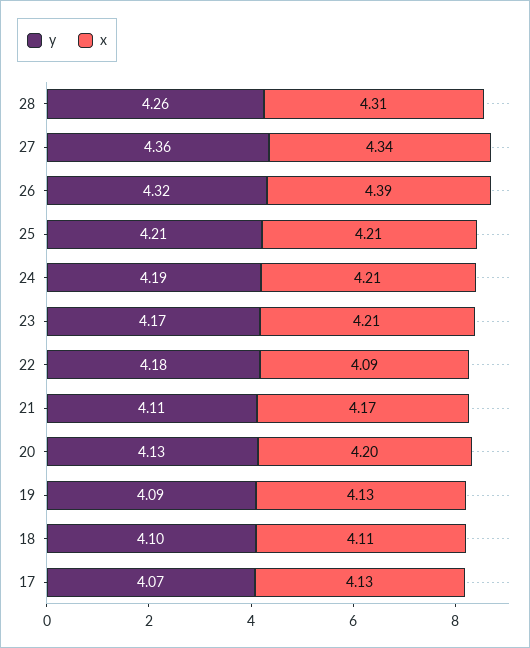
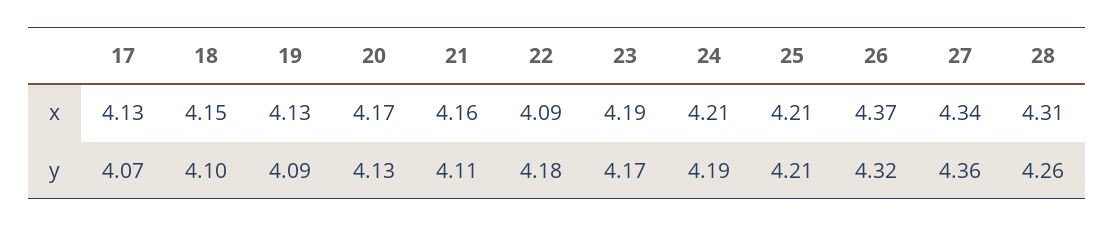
  {
    "y": {
      "28": 4.26,
      "27": 4.36,
      "26": 4.32,
      "25": 4.21,
      "24": 4.19,
      "23": 4.17,
      "22": 4.18,
      "21": 4.11,
      "20": 4.13,
      "19": 4.09,
      "18": 4.1,
      "17": 4.07
    },
    "x": {
      "28": 4.31,
      "27": 4.34,
-     "26": 4.39,
+     "26": 4.37,
      "25": 4.21,
      "24": 4.21,
-     "23": 4.21,
+     "23": 4.19,
      "22": 4.09,
-     "21": 4.17,
+     "21": 4.16,
-     "20": 4.2,
+     "20": 4.17,
      "19": 4.13,
-     "18": 4.11,
+     "18": 4.15,
      "17": 4.13
    }
  }

